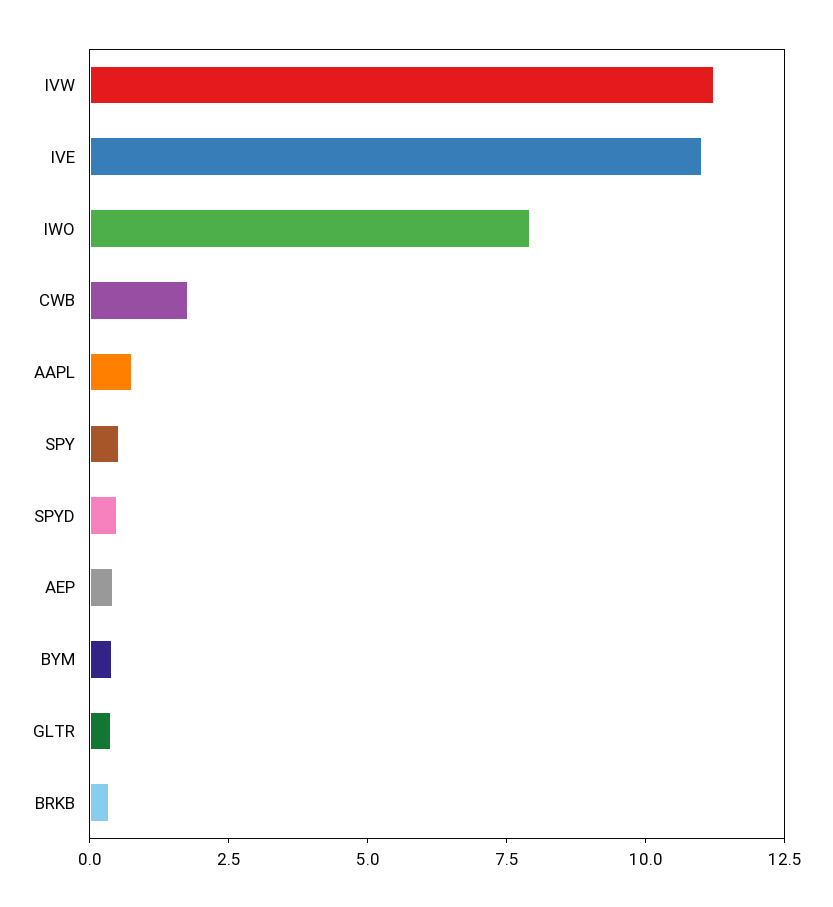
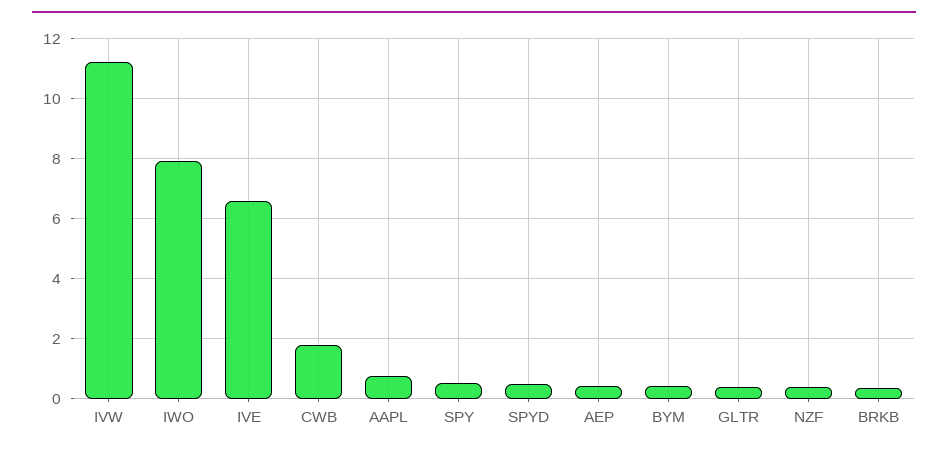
  {
    "IVW": 11.2,
-   "IVE": 11,
+   "IVE": 6.6,
    "IWO": 8,
    "CWB": 1.8,
    "AAPL": 0.8,
    "SPY": 0.6,
    "SPYD": 0.4,
    "AEP": 0.4,
    "BYM": 0.4,
    "GLTR": 0.4,
-   "BRKB": 0.4
+   "BRKB": 0.4,
+   "NZF": 0.4
  }

